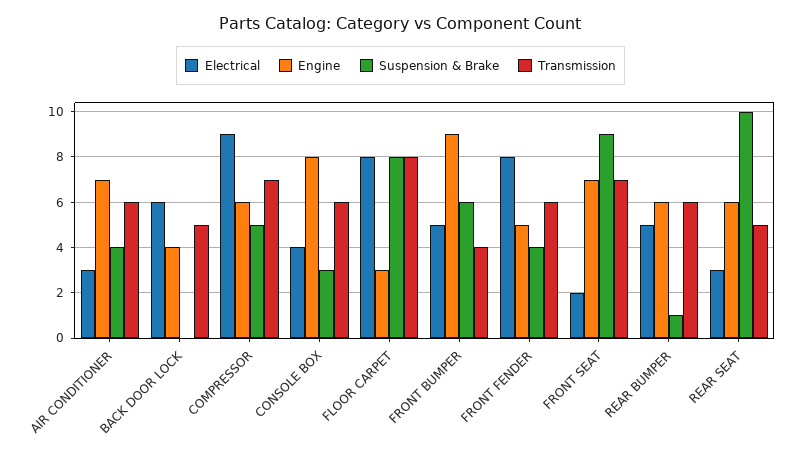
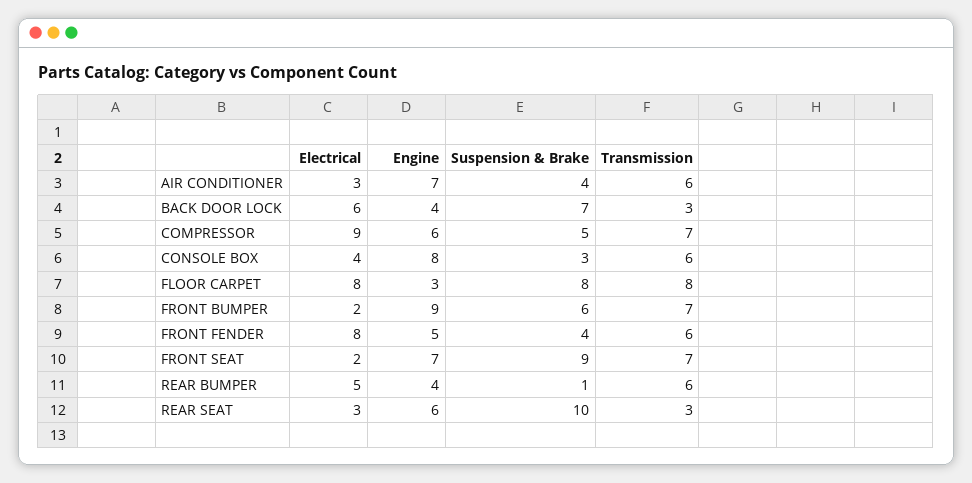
  {
    "Electrical": {
      "AIR CONDITIONER": 3,
      "BACK DOOR LOCK": 6,
      "COMPRESSOR": 9,
      "CONSOLE BOX": 4,
      "FLOOR CARPET": 8,
-     "FRONT BUMPER": 5,
+     "FRONT BUMPER": 2,
      "FRONT FENDER": 8,
      "FRONT SEAT": 2,
      "REAR BUMPER": 5,
      "REAR SEAT": 3
    },
    "Engine": {
      "AIR CONDITIONER": 7,
      "BACK DOOR LOCK": 4,
      "COMPRESSOR": 6,
      "CONSOLE BOX": 8,
      "FLOOR CARPET": 3,
      "FRONT BUMPER": 9,
      "FRONT FENDER": 5,
      "FRONT SEAT": 7,
-     "REAR BUMPER": 6,
+     "REAR BUMPER": 4,
      "REAR SEAT": 6
    },
    "Suspension & Brake": {
      "AIR CONDITIONER": 4,
-     "BACK DOOR LOCK": 0,
+     "BACK DOOR LOCK": 7,
      "COMPRESSOR": 5,
      "CONSOLE BOX": 3,
      "FLOOR CARPET": 8,
      "FRONT BUMPER": 6,
      "FRONT FENDER": 4,
      "FRONT SEAT": 9,
      "REAR BUMPER": 1,
      "REAR SEAT": 10
    },
    "Transmission": {
      "AIR CONDITIONER": 6,
-     "BACK DOOR LOCK": 5,
+     "BACK DOOR LOCK": 3,
      "COMPRESSOR": 7,
      "CONSOLE BOX": 6,
      "FLOOR CARPET": 8,
-     "FRONT BUMPER": 4,
+     "FRONT BUMPER": 7,
      "FRONT FENDER": 6,
      "FRONT SEAT": 7,
      "REAR BUMPER": 6,
-     "REAR SEAT": 5
+     "REAR SEAT": 3
    }
  }

